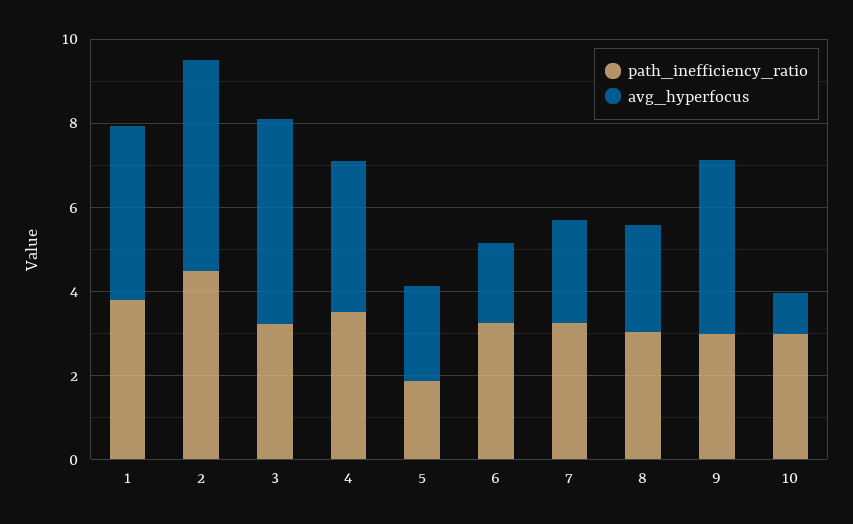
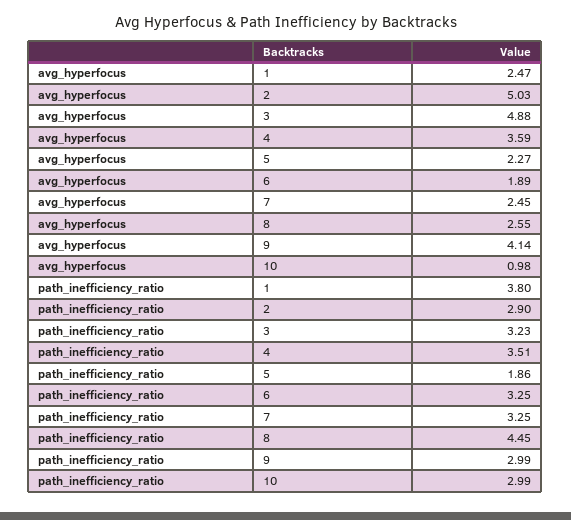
  {
    "path_inefficiency_ratio": {
      "1": 3.8,
-     "2": 4.5,
+     "2": 2.9,
      "3": 3.23,
      "4": 3.51,
      "5": 1.86,
      "6": 3.25,
      "7": 3.25,
-     "8": 3,
+     "8": 4.45,
      "9": 2.99,
      "10": 2.99
    },
    "avg_hyperfocus": {
-     "1": 4,
+     "1": 2.47,
      "2": 5.03,
      "3": 4.88,
      "4": 3.59,
      "5": 2.27,
      "6": 1.89,
      "7": 2.45,
      "8": 2.55,
      "9": 4.14,
      "10": 0.98
    }
  }

